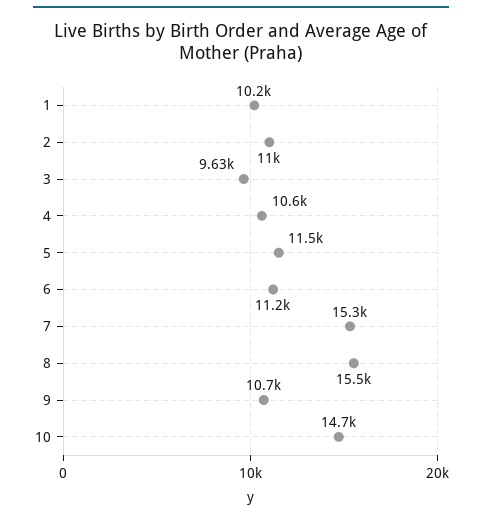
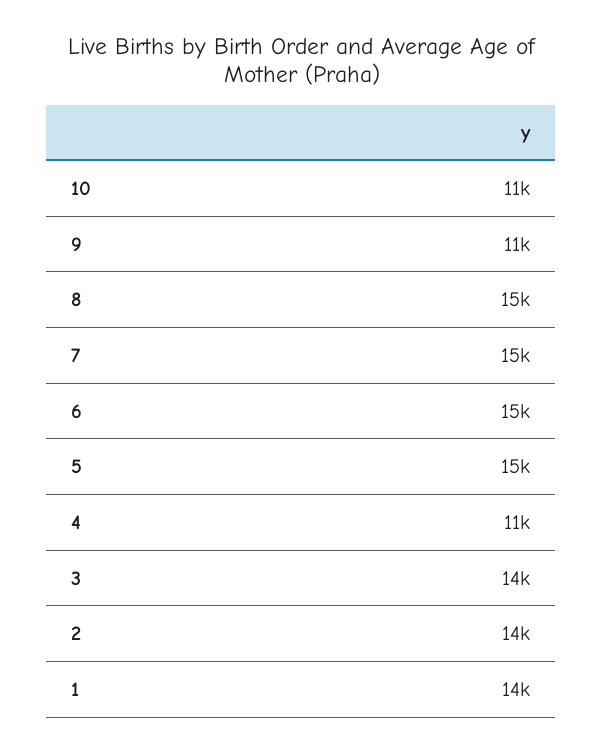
  {
-   "1": 10200,
+   "1": 14000,
-   "2": 11000,
+   "2": 14000,
-   "3": 9630,
+   "3": 14000,
    "4": 10600,
-   "5": 11500,
+   "5": 15000,
-   "6": 11200,
+   "6": 15000,
    "7": 15300,
    "8": 15500,
    "9": 10700,
-   "10": 14700
+   "10": 11000
  }

